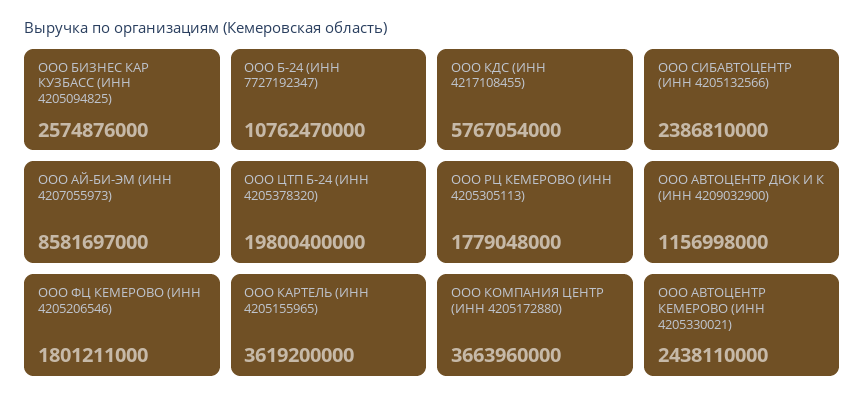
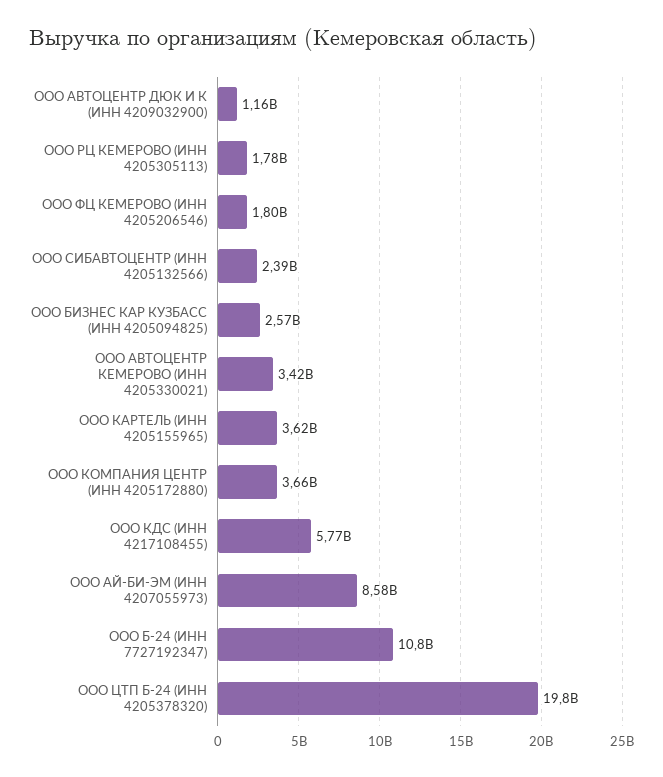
  {
    "ООО БИЗНЕС КАР КУЗБАСС (ИНН 4205094825)": 2574876000,
    "ООО Б-24 (ИНН 7727192347)": 10762470000,
    "ООО КДС (ИНН 4217108455)": 5767054000,
    "ООО СИБАВТОЦЕНТР (ИНН 4205132566)": 2386810000,
    "ООО АЙ-БИ-ЭМ (ИНН 4207055973)": 8581697000,
    "ООО ЦТП Б-24 (ИНН 4205378320)": 19800400000,
    "ООО РЦ КЕМЕРОВО (ИНН 4205305113)": 1779048000,
    "ООО АВТОЦЕНТР ДЮК И К (ИНН 4209032900)": 1156998000,
    "ООО ФЦ КЕМЕРОВО (ИНН 4205206546)": 1801211000,
    "ООО КАРТЕЛЬ (ИНН 4205155965)": 3619200000,
    "ООО КОМПАНИЯ ЦЕНТР (ИНН 4205172880)": 3663960000,
-   "ООО АВТОЦЕНТР КЕМЕРОВО (ИНН 4205330021)": 2438110000
+   "ООО АВТОЦЕНТР КЕМЕРОВО (ИНН 4205330021)": 3420000000
  }

